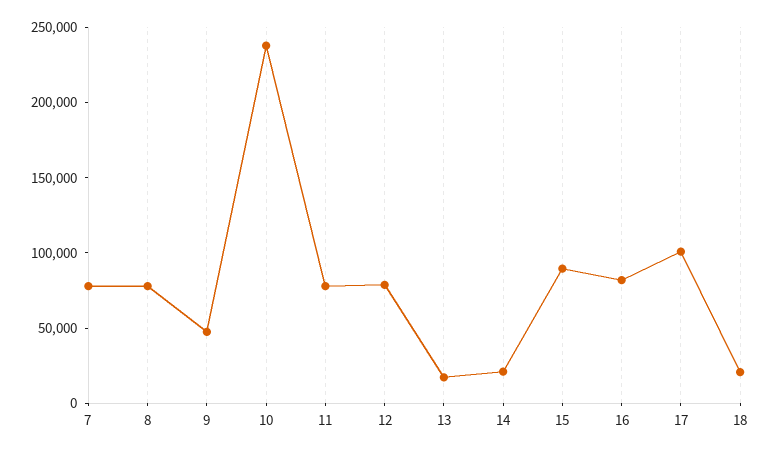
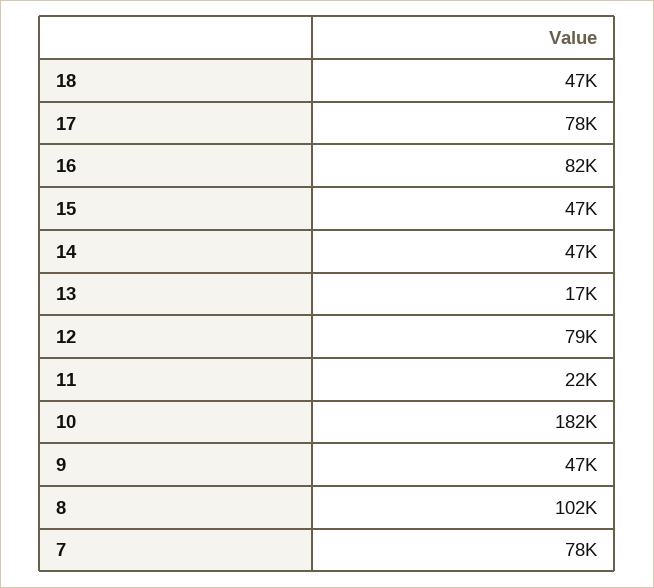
  {
    "7": 78000,
-   "8": 80000,
+   "8": 102000,
    "9": 47000,
-   "10": 240000,
+   "10": 182000,
-   "11": 80000,
+   "11": 22000,
    "12": 79000,
    "13": 17000,
-   "14": 20000,
+   "14": 47000,
-   "15": 90000,
+   "15": 47000,
    "16": 82000,
-   "17": 100000,
+   "17": 78000,
-   "18": 20000
+   "18": 47000
  }

